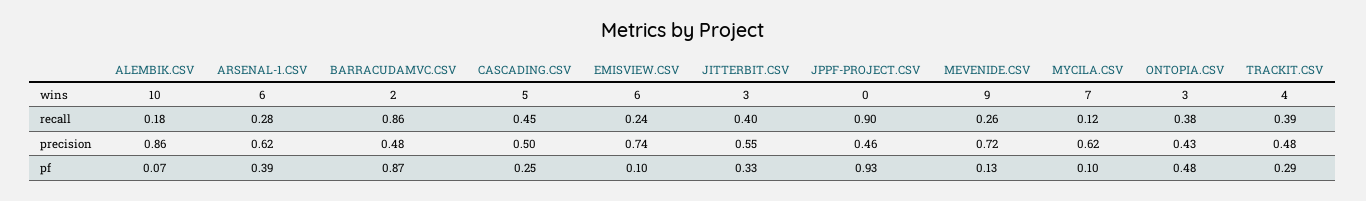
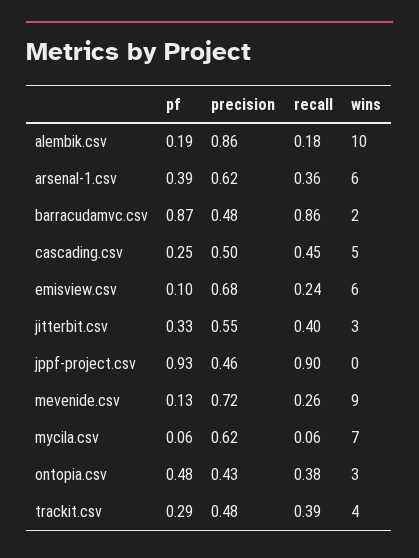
  {
    "ALEMBIK.CSV": {
      "wins": 10,
      "recall": 0.18,
      "precision": 0.86,
-     "pf": 0.07
+     "pf": 0.19
    },
    "ARSENAL-1.CSV": {
      "wins": 6,
-     "recall": 0.28,
+     "recall": 0.36,
      "precision": 0.62,
      "pf": 0.39
    },
    "BARRACUDAMVC.CSV": {
      "wins": 2,
      "recall": 0.86,
      "precision": 0.48,
      "pf": 0.87
    },
    "CASCADING.CSV": {
      "wins": 5,
      "recall": 0.45,
      "precision": 0.5,
      "pf": 0.25
    },
    "EMISVIEW.CSV": {
      "wins": 6,
      "recall": 0.24,
-     "precision": 0.74,
+     "precision": 0.68,
      "pf": 0.1
    },
    "JITTERBIT.CSV": {
      "wins": 3,
      "recall": 0.4,
      "precision": 0.55,
      "pf": 0.33
    },
    "JPPF-PROJECT.CSV": {
      "wins": 0,
      "recall": 0.9,
      "precision": 0.46,
      "pf": 0.93
    },
    "MEVENIDE.CSV": {
      "wins": 9,
      "recall": 0.26,
      "precision": 0.72,
      "pf": 0.13
    },
    "MYCILA.CSV": {
      "wins": 7,
-     "recall": 0.12,
+     "recall": 0.06,
      "precision": 0.62,
-     "pf": 0.1
+     "pf": 0.06
    },
    "ONTOPIA.CSV": {
      "wins": 3,
      "recall": 0.38,
      "precision": 0.43,
      "pf": 0.48
    },
    "TRACKIT.CSV": {
      "wins": 4,
      "recall": 0.39,
      "precision": 0.48,
      "pf": 0.29
    }
  }

